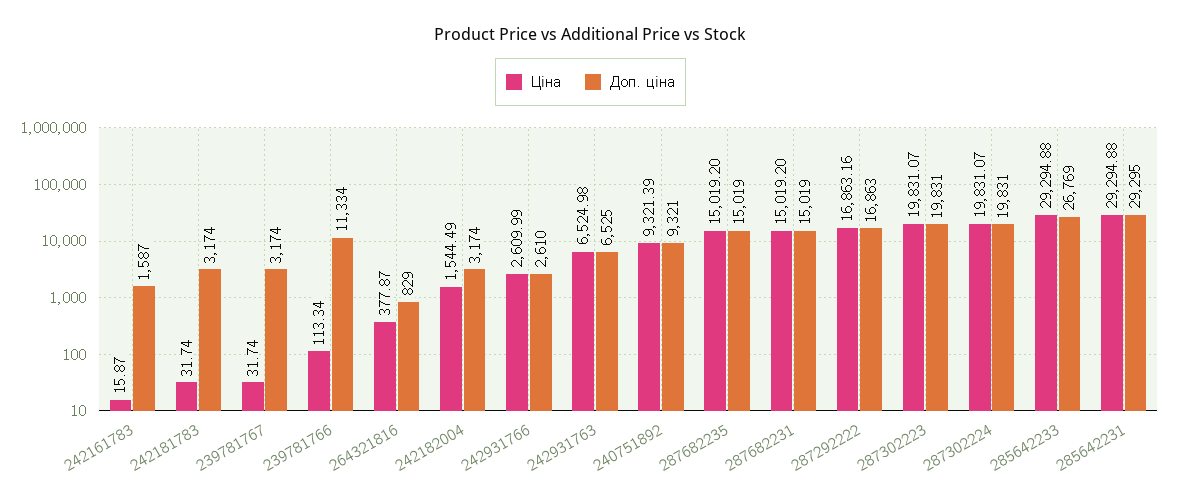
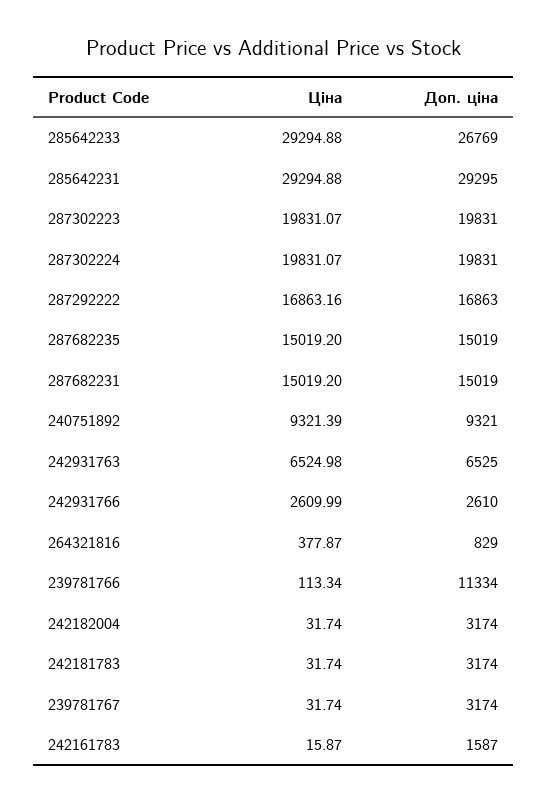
  {
    "Ціна": {
      "242161783": 15.87,
      "242181783": 31.74,
      "239781767": 31.74,
      "239781766": 113.34,
      "264321816": 377.87,
-     "242182004": 1544.49,
+     "242182004": 31.74,
      "242931766": 2609.99,
      "242931763": 6524.98,
      "240751892": 9321.39,
      "287682235": 15019.2,
      "287682231": 15019.2,
      "287292222": 16863.16,
      "287302223": 19831.07,
      "287302224": 19831.07,
      "285642233": 29294.88,
      "285642231": 29294.88
    },
    "Доп. ціна": {
      "242161783": 1587,
      "242181783": 3174,
      "239781767": 3174,
      "239781766": 11334,
      "264321816": 829,
      "242182004": 3174,
      "242931766": 2610,
      "242931763": 6525,
      "240751892": 9321,
      "287682235": 15019,
      "287682231": 15019,
      "287292222": 16863,
      "287302223": 19831,
      "287302224": 19831,
      "285642233": 26769,
      "285642231": 29295
    }
  }

